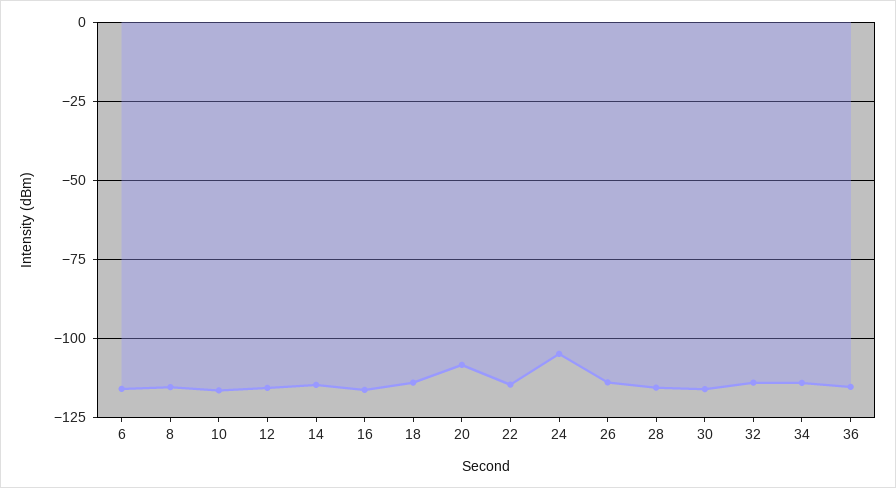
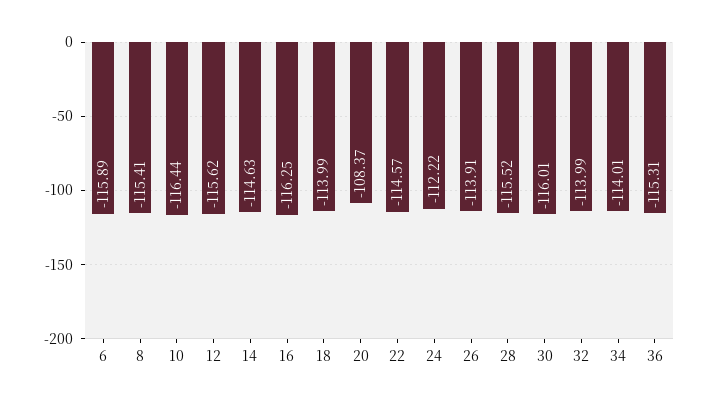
  {
    "6": -115.89,
    "8": -115.41,
    "10": -116.44,
    "12": -115.62,
    "14": -114.63,
    "16": -116.25,
    "18": -113.99,
    "20": -108.37,
    "22": -114.57,
-   "24": -105,
+   "24": -112.22,
    "26": -113.91,
    "28": -115.52,
    "30": -116.01,
    "32": -113.99,
    "34": -114.01,
    "36": -115.31
  }

